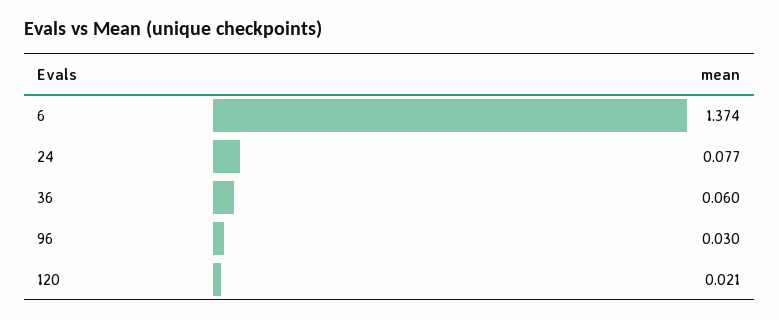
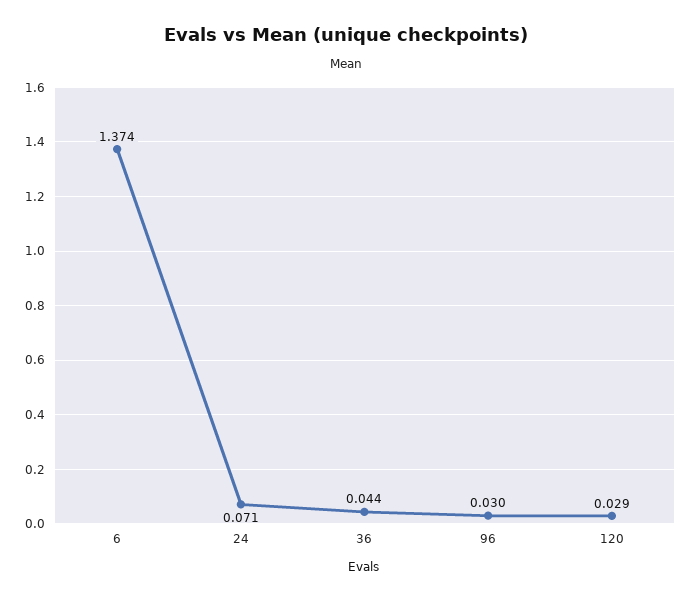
  {
    "6": 1.374,
-   "24": 0.077,
+   "24": 0.071,
-   "36": 0.06,
+   "36": 0.044,
    "96": 0.03,
-   "120": 0.021
+   "120": 0.029
  }

